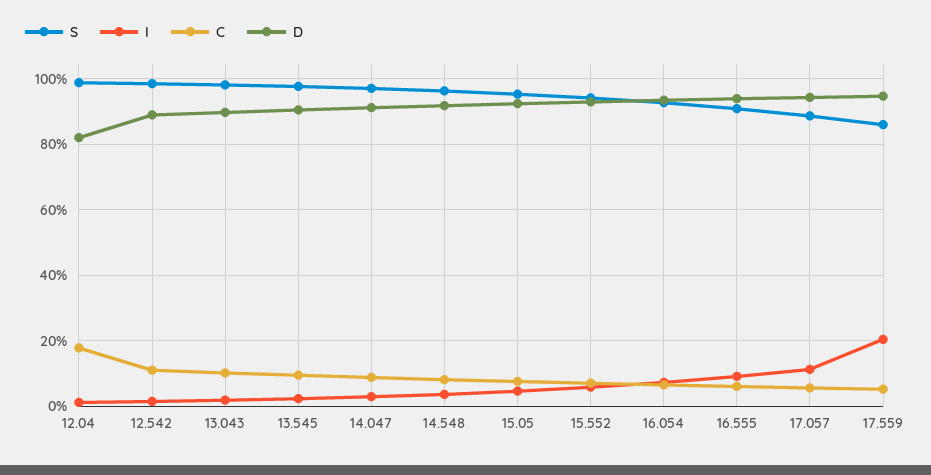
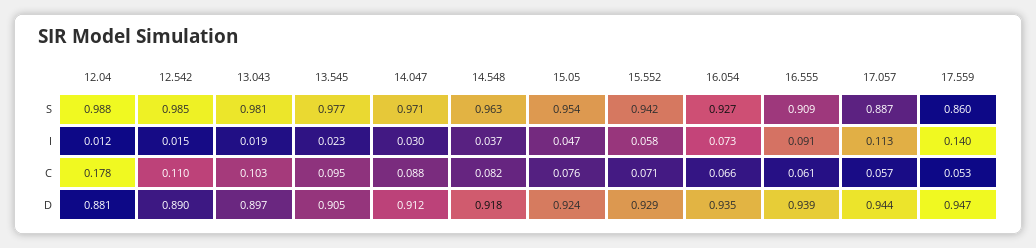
  {
    "S": {
      "12.04": 0.988,
      "12.542": 0.985,
      "13.043": 0.981,
      "13.545": 0.977,
      "14.047": 0.971,
      "14.548": 0.963,
      "15.05": 0.954,
      "15.552": 0.942,
      "16.054": 0.927,
      "16.555": 0.909,
      "17.057": 0.887,
      "17.559": 0.86
    },
    "I": {
      "12.04": 0.012,
      "12.542": 0.015,
      "13.043": 0.019,
      "13.545": 0.023,
      "14.047": 0.03,
      "14.548": 0.037,
      "15.05": 0.047,
      "15.552": 0.058,
      "16.054": 0.073,
      "16.555": 0.091,
      "17.057": 0.113,
-     "17.559": 0.2
+     "17.559": 0.14
    },
    "C": {
      "12.04": 0.178,
      "12.542": 0.11,
      "13.043": 0.103,
      "13.545": 0.095,
      "14.047": 0.088,
      "14.548": 0.082,
      "15.05": 0.076,
      "15.552": 0.071,
      "16.054": 0.066,
      "16.555": 0.061,
      "17.057": 0.057,
      "17.559": 0.053
    },
    "D": {
-     "12.04": 0.82,
+     "12.04": 0.881,
      "12.542": 0.89,
      "13.043": 0.897,
      "13.545": 0.905,
      "14.047": 0.912,
      "14.548": 0.918,
      "15.05": 0.924,
      "15.552": 0.929,
      "16.054": 0.935,
      "16.555": 0.939,
      "17.057": 0.944,
      "17.559": 0.947
    }
  }

